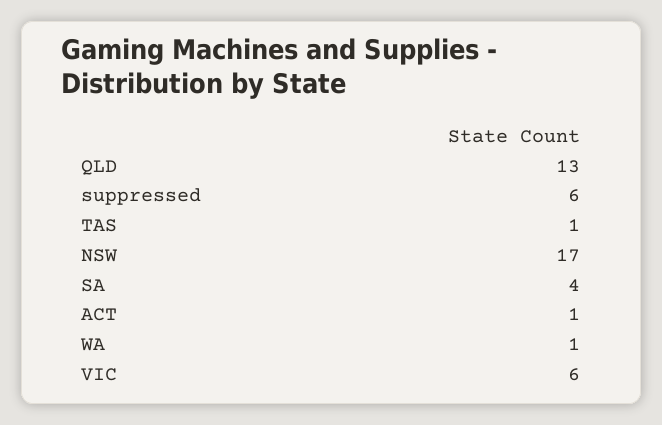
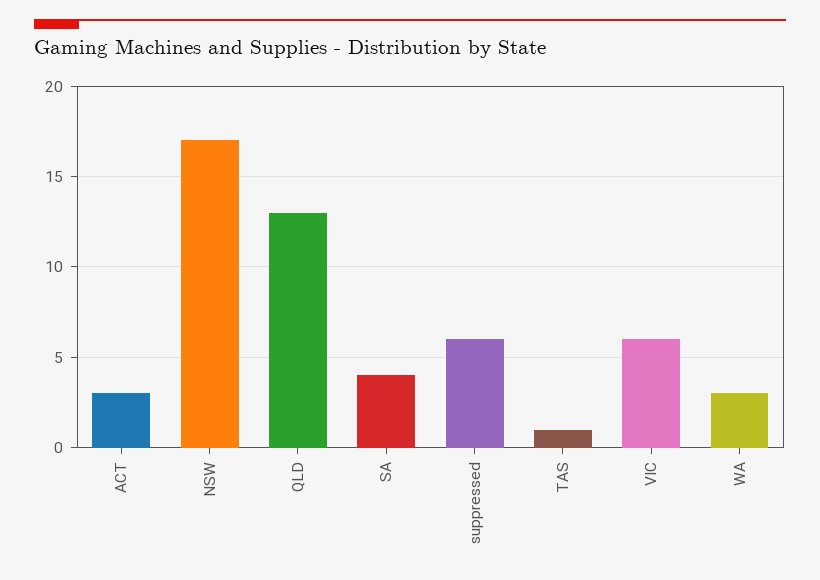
  {
    "QLD": 13,
    "suppressed": 6,
    "TAS": 1,
    "NSW": 17,
    "SA": 4,
-   "ACT": 1,
+   "ACT": 3,
-   "WA": 1,
+   "WA": 3,
    "VIC": 6
  }

